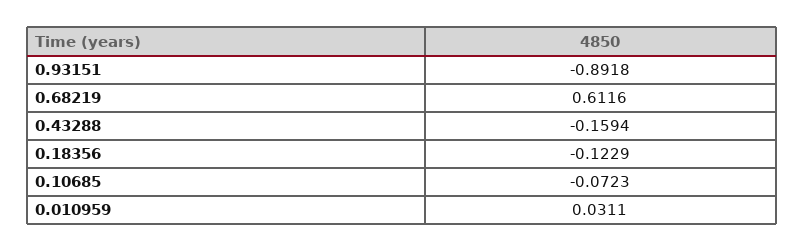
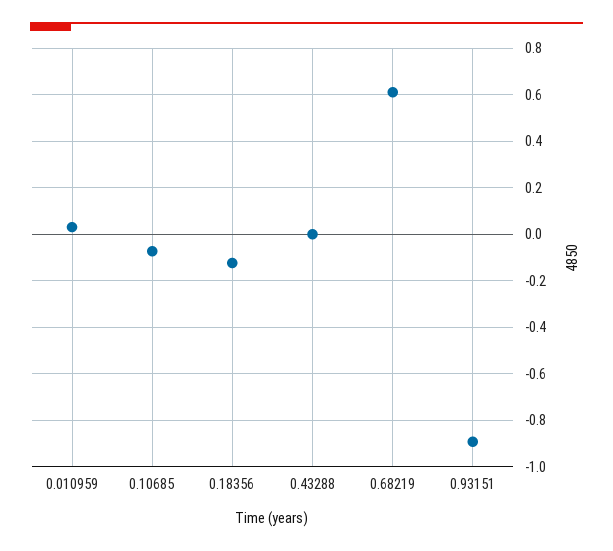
  {
    "0.93151": -0.8918,
    "0.68219": 0.6116,
-   "0.43288": -0.1594,
+   "0.43288": 0,
    "0.18356": -0.1229,
    "0.10685": -0.0723,
    "0.010959": 0.0311
  }

